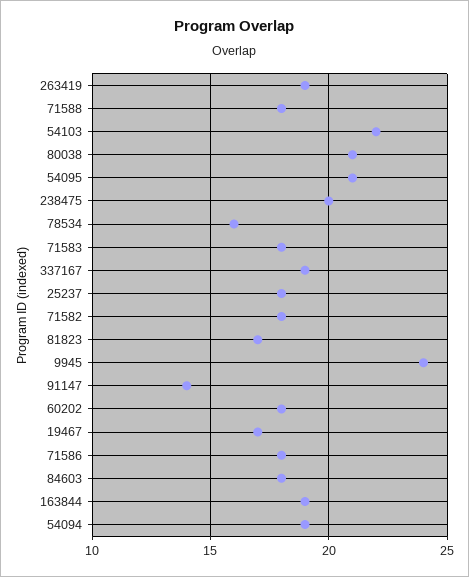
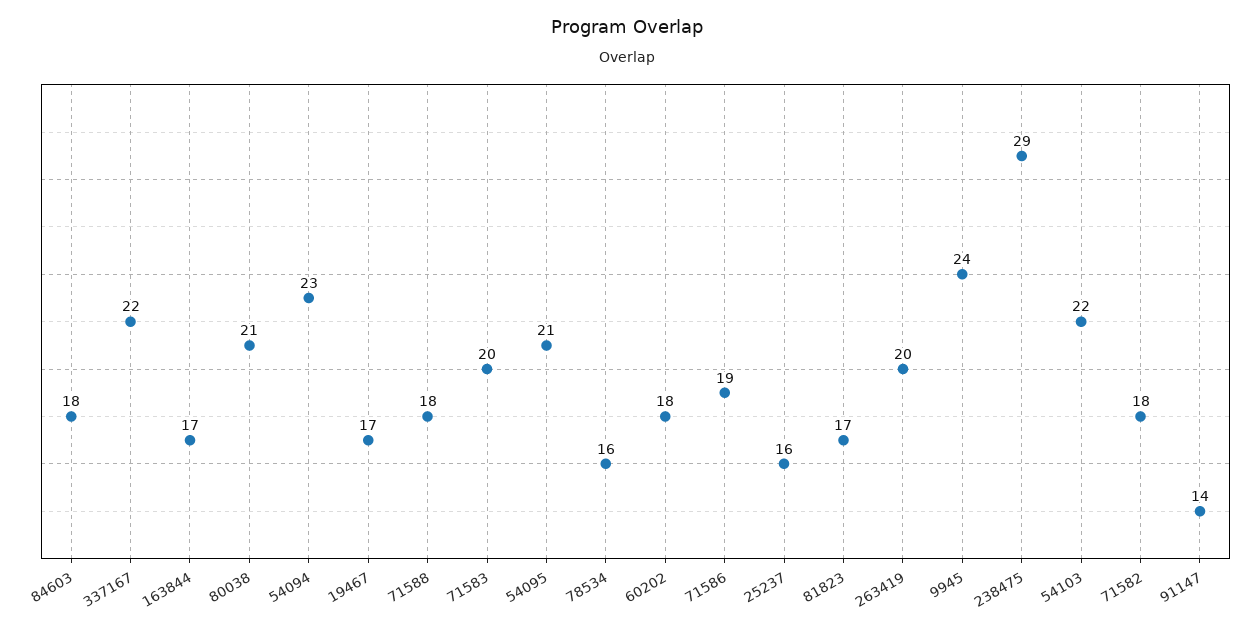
  {
-   "263419": 19,
+   "263419": 20,
    "71588": 18,
    "54103": 22,
    "80038": 21,
    "54095": 21,
-   "238475": 20,
+   "238475": 29,
    "78534": 16,
-   "71583": 18,
+   "71583": 20,
-   "337167": 19,
+   "337167": 22,
-   "25237": 18,
+   "25237": 16,
    "71582": 18,
    "81823": 17,
    "9945": 24,
    "91147": 14,
    "60202": 18,
    "19467": 17,
-   "71586": 18,
+   "71586": 19,
    "84603": 18,
-   "163844": 19,
+   "163844": 17,
-   "54094": 19
+   "54094": 23
  }

